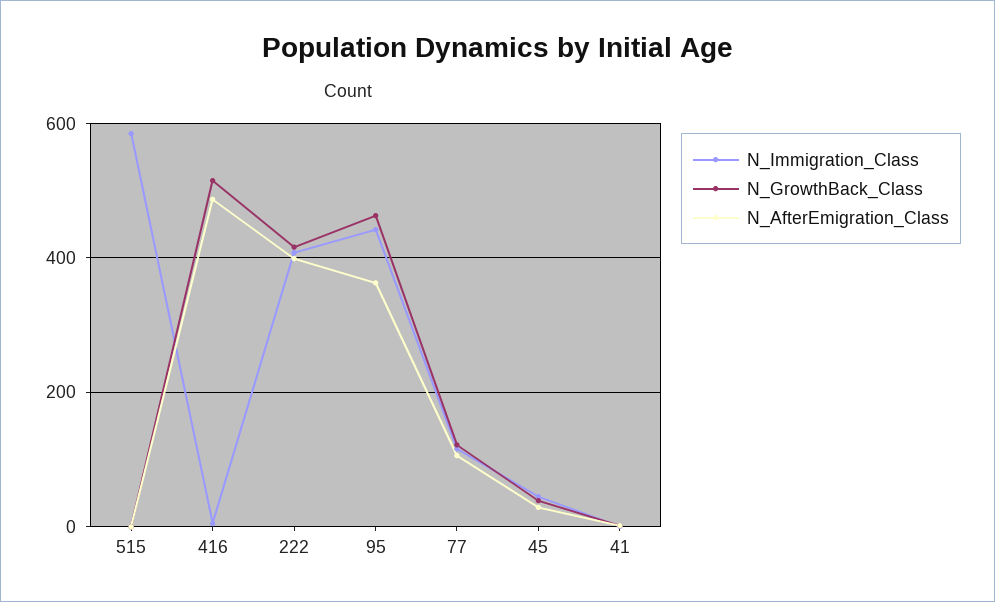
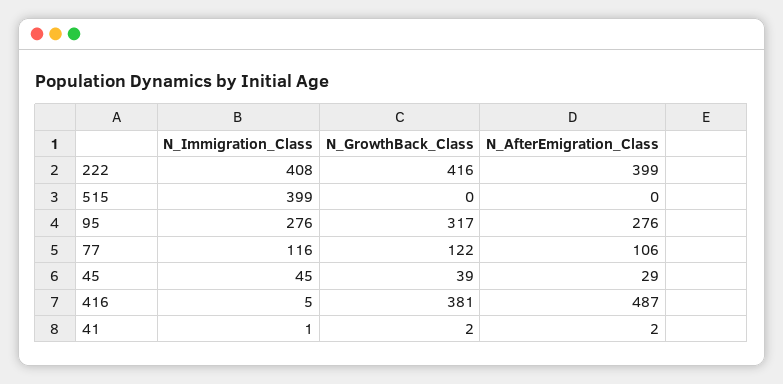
  {
    "N_Immigration_Class": {
-     "515": 580,
+     "515": 399,
      "416": 5,
      "222": 408,
-     "95": 440,
+     "95": 276,
      "77": 116,
      "45": 45,
      "41": 1
    },
    "N_GrowthBack_Class": {
      "515": 0,
-     "416": 520,
+     "416": 381,
      "222": 416,
-     "95": 460,
+     "95": 317,
      "77": 122,
      "45": 39,
      "41": 2
    },
    "N_AfterEmigration_Class": {
      "515": 0,
      "416": 487,
      "222": 399,
-     "95": 360,
+     "95": 276,
      "77": 106,
      "45": 29,
      "41": 2
    }
  }

